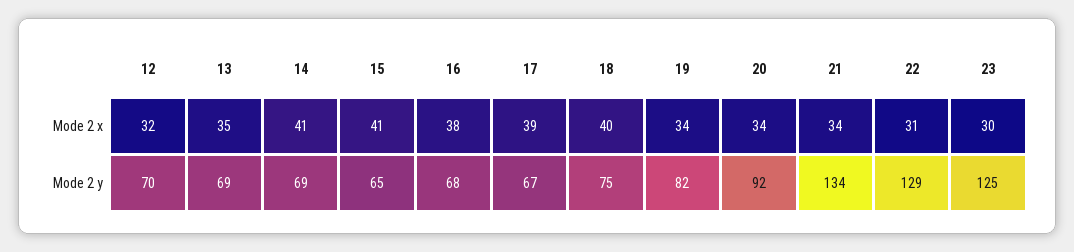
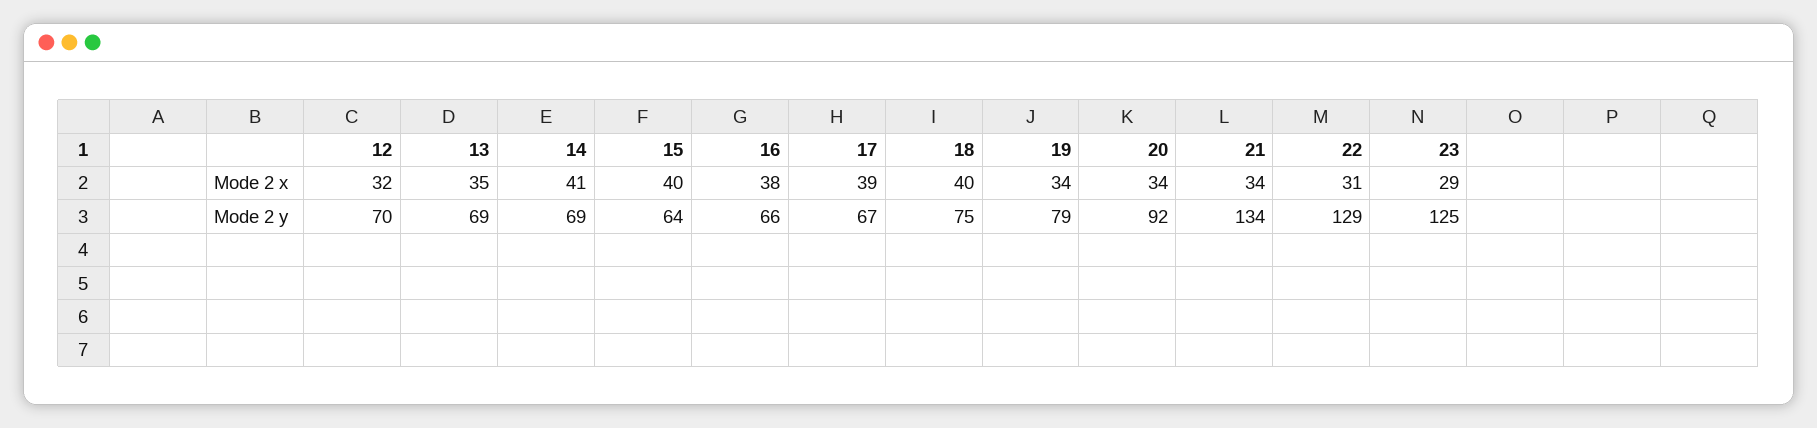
  {
    "12": {
      "Mode 2 x": 32,
      "Mode 2 y": 70
    },
    "13": {
      "Mode 2 x": 35,
      "Mode 2 y": 69
    },
    "14": {
      "Mode 2 x": 41,
      "Mode 2 y": 69
    },
    "15": {
-     "Mode 2 x": 41,
+     "Mode 2 x": 40,
-     "Mode 2 y": 65
+     "Mode 2 y": 64
    },
    "16": {
      "Mode 2 x": 38,
-     "Mode 2 y": 68
+     "Mode 2 y": 66
    },
    "17": {
      "Mode 2 x": 39,
      "Mode 2 y": 67
    },
    "18": {
      "Mode 2 x": 40,
      "Mode 2 y": 75
    },
    "19": {
      "Mode 2 x": 34,
-     "Mode 2 y": 82
+     "Mode 2 y": 79
    },
    "20": {
      "Mode 2 x": 34,
      "Mode 2 y": 92
    },
    "21": {
      "Mode 2 x": 34,
      "Mode 2 y": 134
    },
    "22": {
      "Mode 2 x": 31,
      "Mode 2 y": 129
    },
    "23": {
-     "Mode 2 x": 30,
+     "Mode 2 x": 29,
      "Mode 2 y": 125
    }
  }

